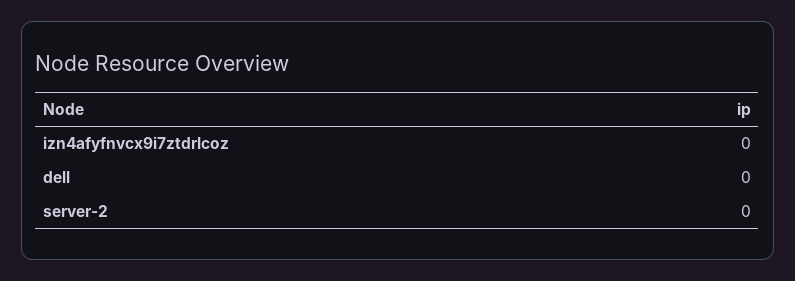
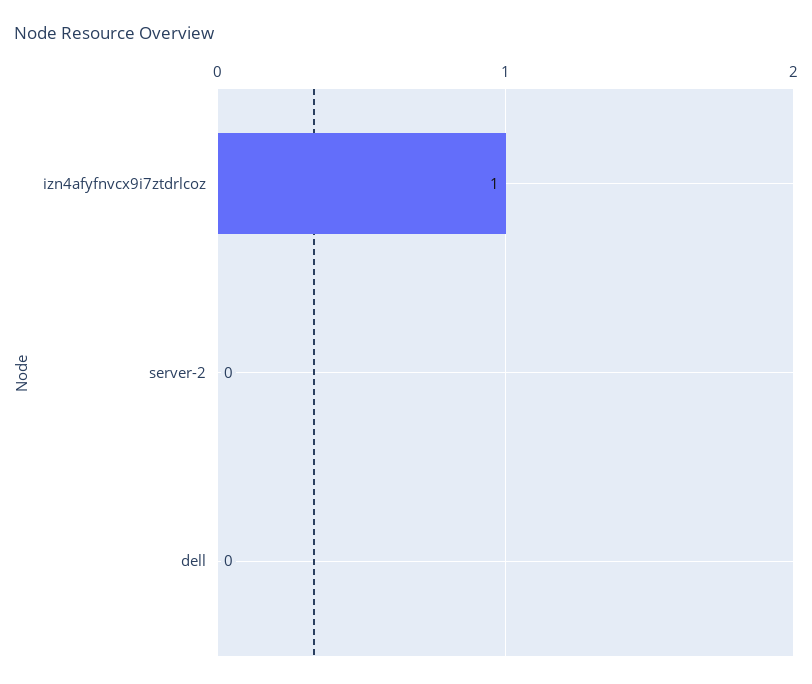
  {
-   "izn4afyfnvcx9i7ztdrlcoz": 0,
+   "izn4afyfnvcx9i7ztdrlcoz": 1,
    "dell": 0,
    "server-2": 0
  }

